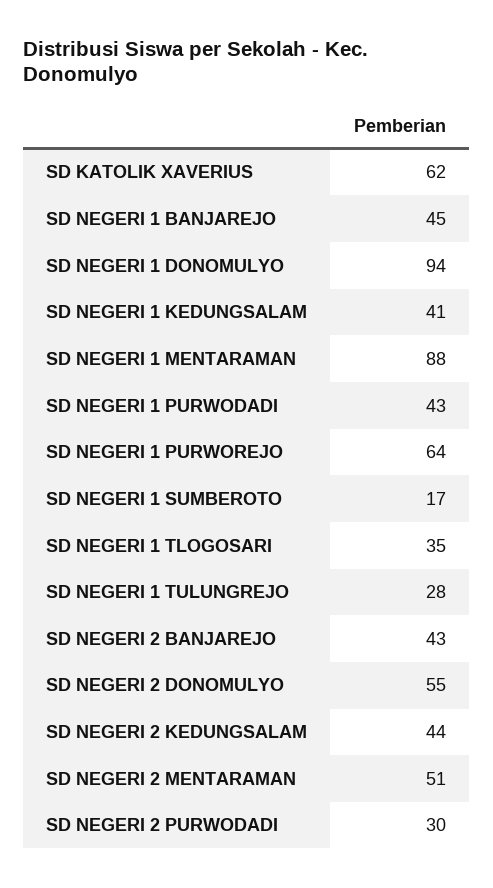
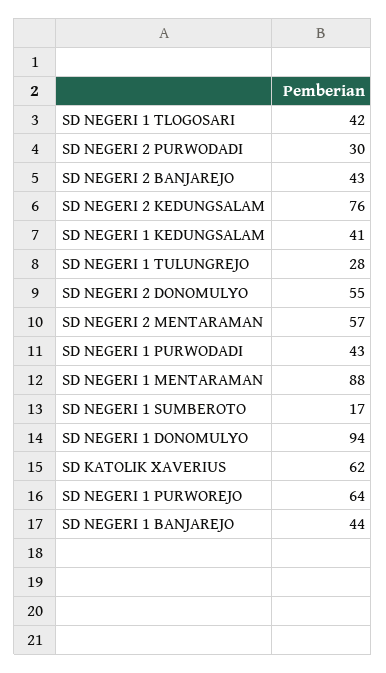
  {
    "SD KATOLIK XAVERIUS": 62,
-   "SD NEGERI 1 BANJAREJO": 45,
+   "SD NEGERI 1 BANJAREJO": 44,
    "SD NEGERI 1 DONOMULYO": 94,
    "SD NEGERI 1 KEDUNGSALAM": 41,
    "SD NEGERI 1 MENTARAMAN": 88,
    "SD NEGERI 1 PURWODADI": 43,
    "SD NEGERI 1 PURWOREJO": 64,
    "SD NEGERI 1 SUMBEROTO": 17,
-   "SD NEGERI 1 TLOGOSARI": 35,
+   "SD NEGERI 1 TLOGOSARI": 42,
    "SD NEGERI 1 TULUNGREJO": 28,
    "SD NEGERI 2 BANJAREJO": 43,
    "SD NEGERI 2 DONOMULYO": 55,
-   "SD NEGERI 2 KEDUNGSALAM": 44,
+   "SD NEGERI 2 KEDUNGSALAM": 76,
-   "SD NEGERI 2 MENTARAMAN": 51,
+   "SD NEGERI 2 MENTARAMAN": 57,
    "SD NEGERI 2 PURWODADI": 30
  }

